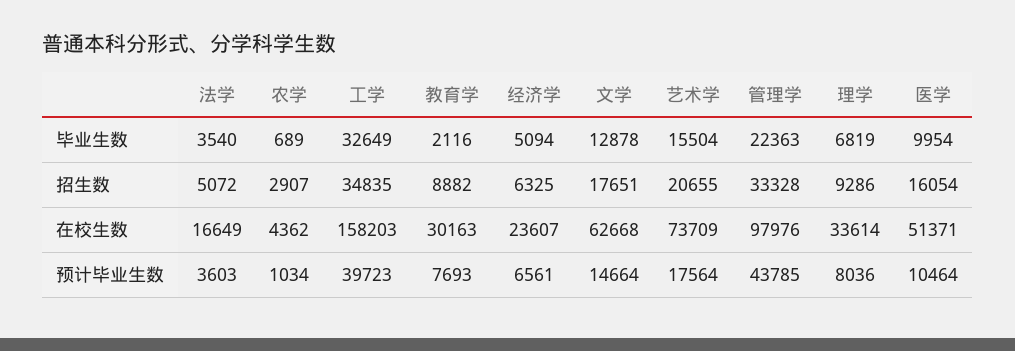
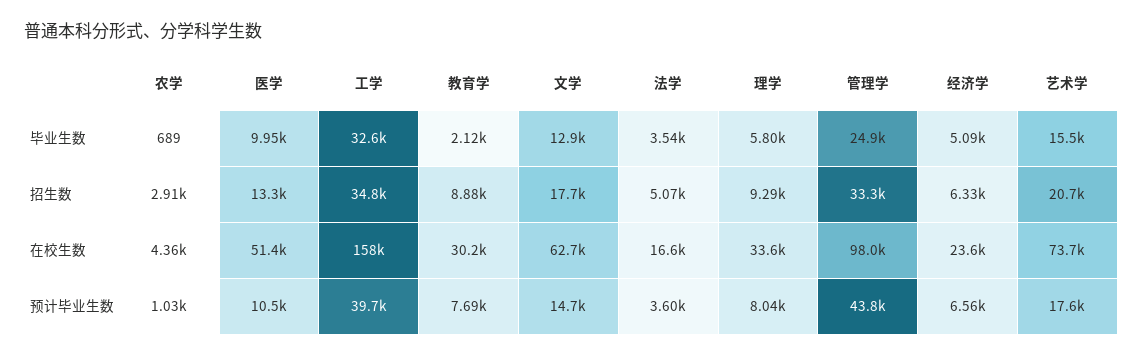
  {
    "法学": {
      "毕业生数": 3540,
      "招生数": 5072,
      "在校生数": 16649,
      "预计毕业生数": 3603
    },
    "农学": {
      "毕业生数": 689,
      "招生数": 2907,
      "在校生数": 4362,
      "预计毕业生数": 1034
    },
    "工学": {
      "毕业生数": 32649,
      "招生数": 34835,
      "在校生数": 158203,
      "预计毕业生数": 39723
    },
    "教育学": {
      "毕业生数": 2116,
      "招生数": 8882,
      "在校生数": 30163,
      "预计毕业生数": 7693
    },
    "经济学": {
      "毕业生数": 5094,
      "招生数": 6325,
      "在校生数": 23607,
      "预计毕业生数": 6561
    },
    "文学": {
      "毕业生数": 12878,
      "招生数": 17651,
      "在校生数": 62668,
      "预计毕业生数": 14664
    },
    "艺术学": {
      "毕业生数": 15504,
      "招生数": 20655,
      "在校生数": 73709,
      "预计毕业生数": 17564
    },
    "管理学": {
-     "毕业生数": 22363,
+     "毕业生数": 24900,
      "招生数": 33328,
      "在校生数": 97976,
      "预计毕业生数": 43785
    },
    "理学": {
-     "毕业生数": 6819,
+     "毕业生数": 5800,
      "招生数": 9286,
      "在校生数": 33614,
      "预计毕业生数": 8036
    },
    "医学": {
      "毕业生数": 9954,
-     "招生数": 16054,
+     "招生数": 13300,
      "在校生数": 51371,
      "预计毕业生数": 10464
    }
  }

